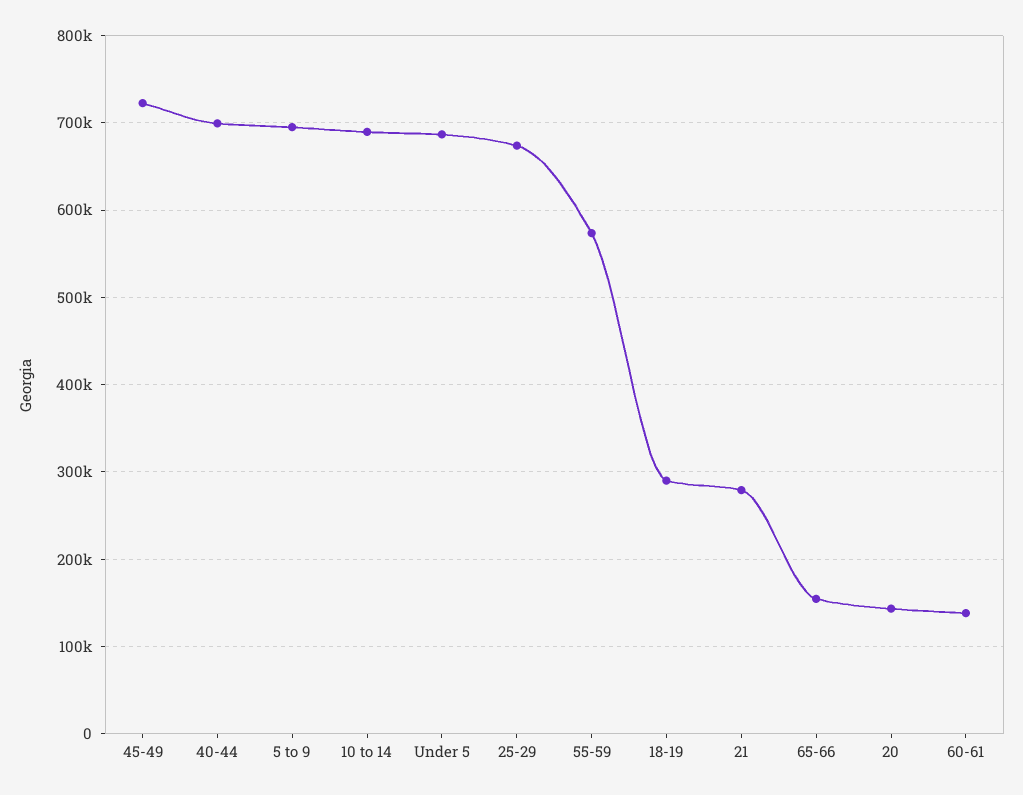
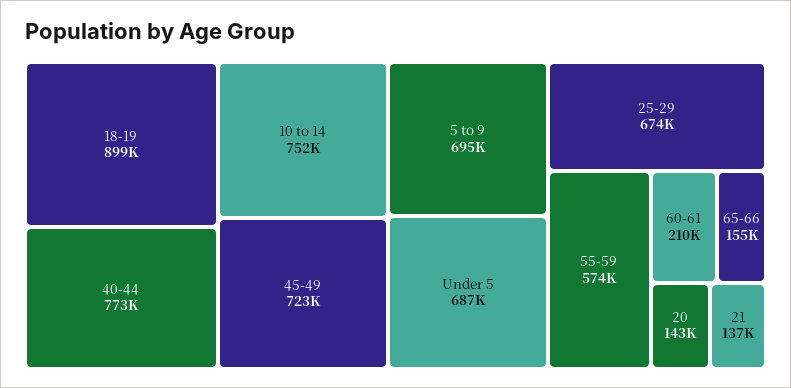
  {
    "45-49": 723000,
-   "40-44": 700000,
+   "40-44": 773000,
    "5 to 9": 695000,
-   "10 to 14": 690000,
+   "10 to 14": 752000,
    "Under 5": 687000,
    "25-29": 674000,
    "55-59": 574000,
-   "18-19": 290000,
+   "18-19": 899000,
-   "21": 280000,
+   "21": 137000,
    "65-66": 155000,
    "20": 143000,
-   "60-61": 140000
+   "60-61": 210000
  }

